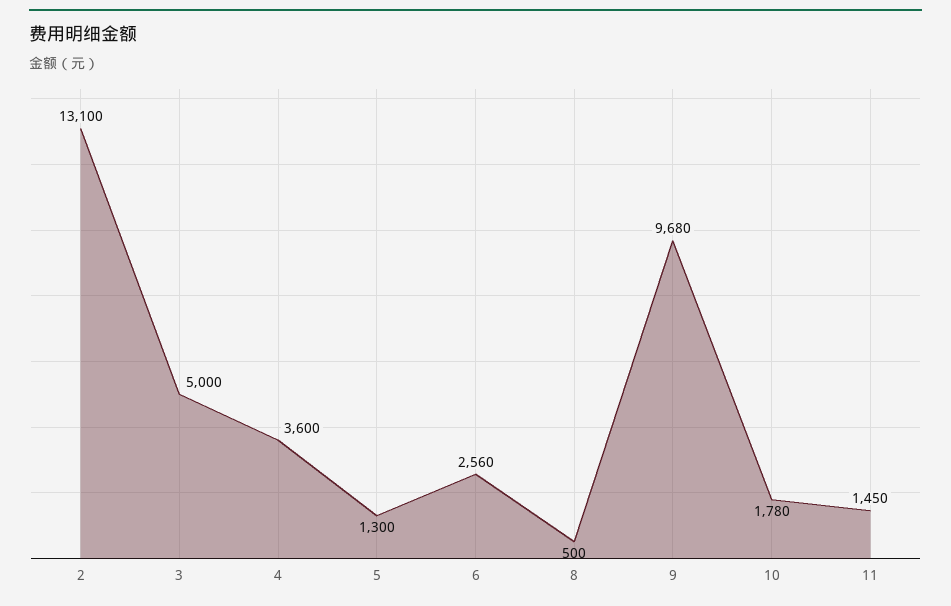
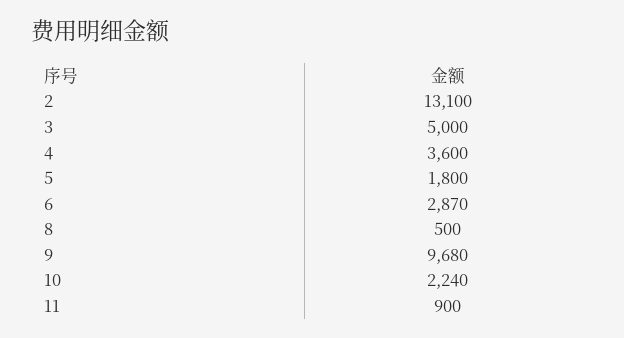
  {
    "2": 13100,
    "3": 5000,
    "4": 3600,
-   "5": 1300,
+   "5": 1800,
-   "6": 2560,
+   "6": 2870,
    "8": 500,
    "9": 9680,
-   "10": 1780,
+   "10": 2240,
-   "11": 1450
+   "11": 900
  }

